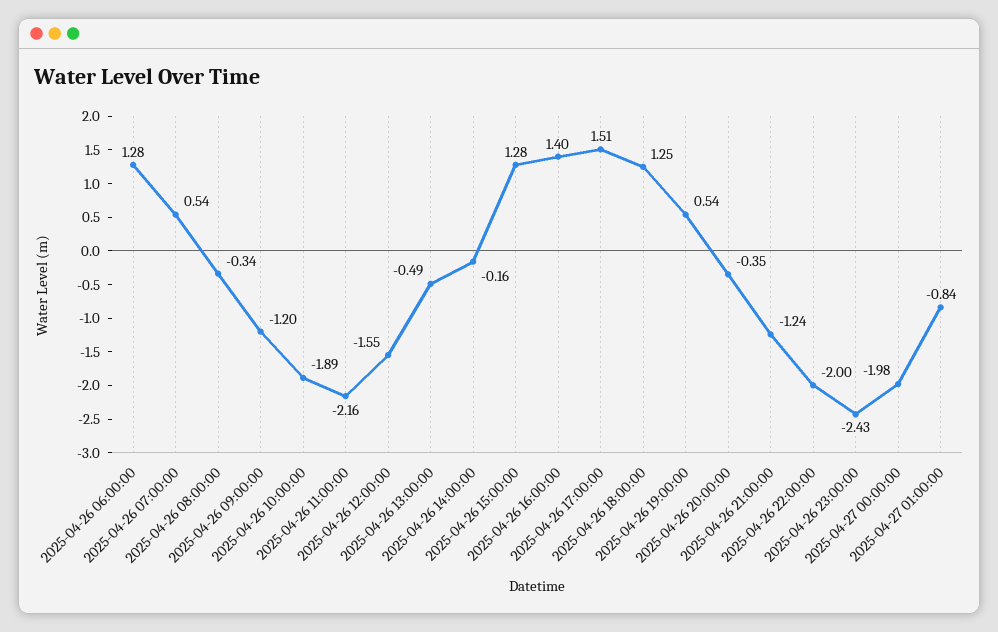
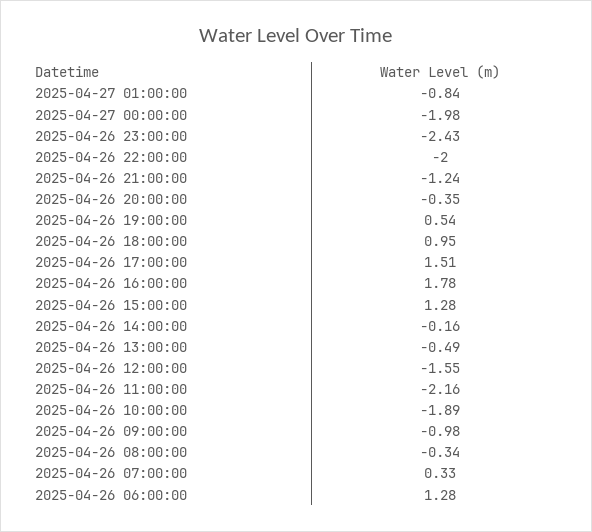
  {
    "2025-04-26 06:00:00": 1.28,
-   "2025-04-26 07:00:00": 0.54,
+   "2025-04-26 07:00:00": 0.33,
    "2025-04-26 08:00:00": -0.34,
-   "2025-04-26 09:00:00": -1.2,
+   "2025-04-26 09:00:00": -0.98,
    "2025-04-26 10:00:00": -1.89,
    "2025-04-26 11:00:00": -2.16,
    "2025-04-26 12:00:00": -1.55,
    "2025-04-26 13:00:00": -0.49,
    "2025-04-26 14:00:00": -0.16,
    "2025-04-26 15:00:00": 1.28,
-   "2025-04-26 16:00:00": 1.4,
+   "2025-04-26 16:00:00": 1.78,
    "2025-04-26 17:00:00": 1.51,
-   "2025-04-26 18:00:00": 1.25,
+   "2025-04-26 18:00:00": 0.95,
    "2025-04-26 19:00:00": 0.54,
    "2025-04-26 20:00:00": -0.35,
    "2025-04-26 21:00:00": -1.24,
    "2025-04-26 22:00:00": -2,
    "2025-04-26 23:00:00": -2.43,
    "2025-04-27 00:00:00": -1.98,
    "2025-04-27 01:00:00": -0.84
  }

